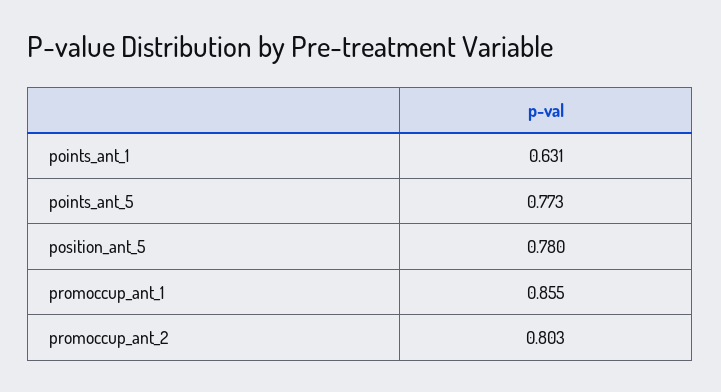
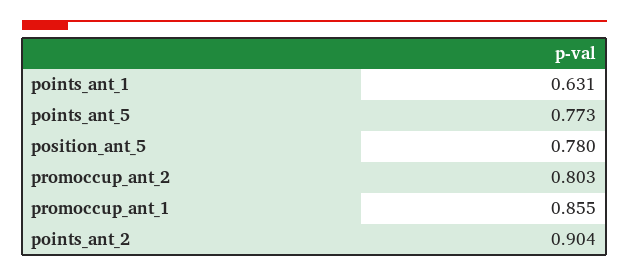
  {
    "points_ant_1": 0.631,
    "points_ant_5": 0.773,
    "position_ant_5": 0.78,
    "promoccup_ant_1": 0.855,
-   "promoccup_ant_2": 0.803
+   "promoccup_ant_2": 0.803,
+   "points_ant_2": 0.904
  }

